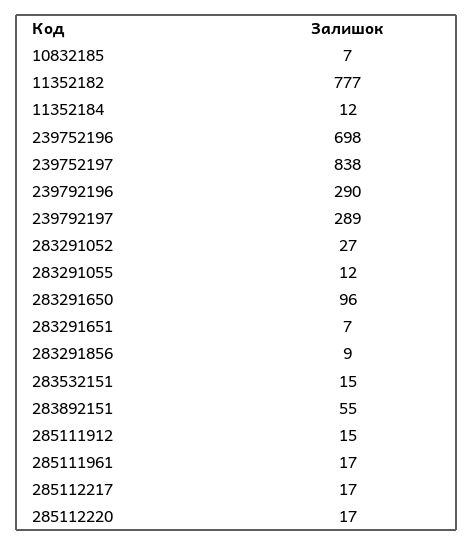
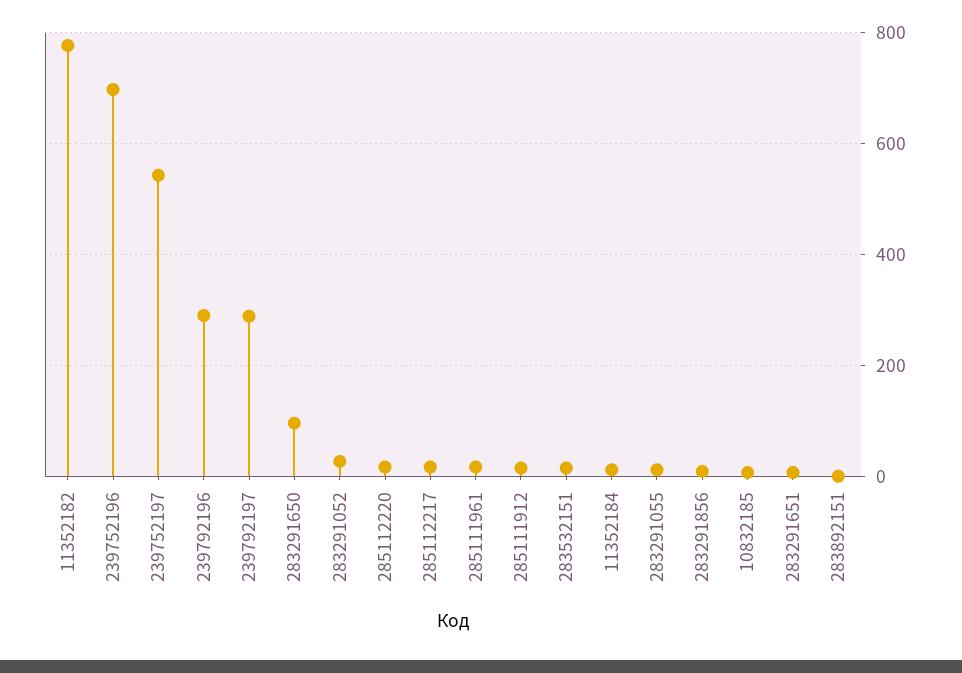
  {
    "10832185": 7,
    "11352182": 777,
    "11352184": 12,
    "239752196": 698,
-   "239752197": 838,
+   "239752197": 540,
    "239792196": 290,
    "239792197": 289,
    "283291052": 27,
    "283291055": 12,
    "283291650": 96,
    "283291651": 7,
    "283291856": 9,
    "283532151": 15,
-   "283892151": 55,
+   "283892151": 0,
    "285111912": 15,
    "285111961": 17,
    "285112217": 17,
    "285112220": 17
  }

